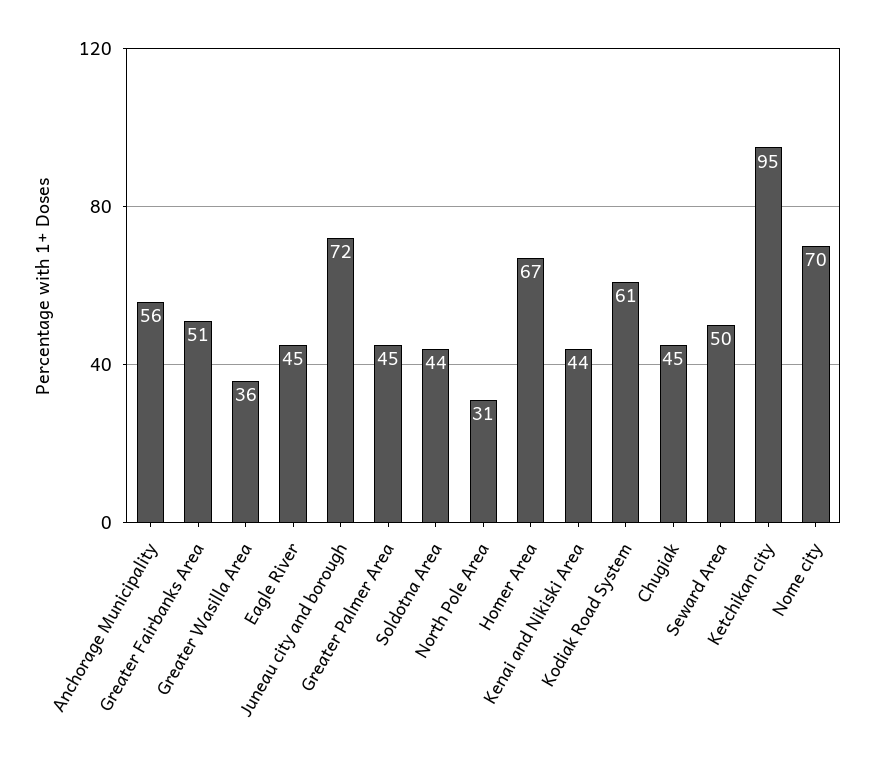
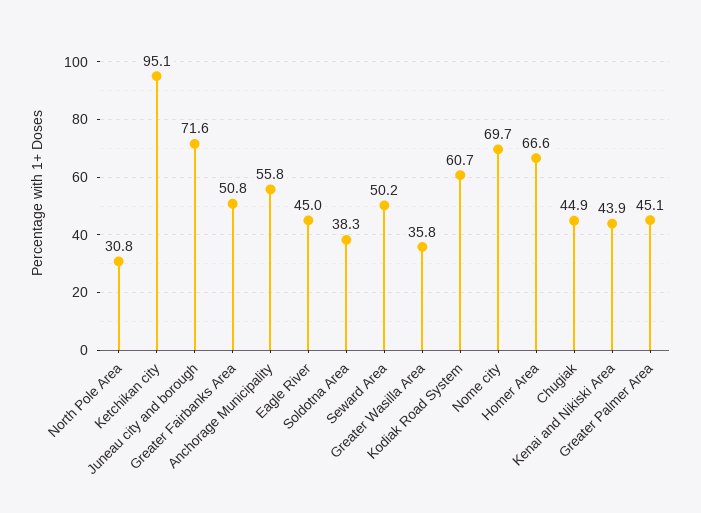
  {
    "Anchorage Municipality": 55.8,
    "Greater Fairbanks Area": 50.8,
    "Greater Wasilla Area": 35.8,
    "Eagle River": 45,
    "Juneau city and borough": 71.6,
    "Greater Palmer Area": 45.1,
-   "Soldotna Area": 44,
+   "Soldotna Area": 38.3,
    "North Pole Area": 30.8,
    "Homer Area": 66.6,
    "Kenai and Nikiski Area": 43.9,
    "Kodiak Road System": 60.7,
    "Chugiak": 44.9,
    "Seward Area": 50.2,
    "Ketchikan city": 95.1,
    "Nome city": 69.7
  }

